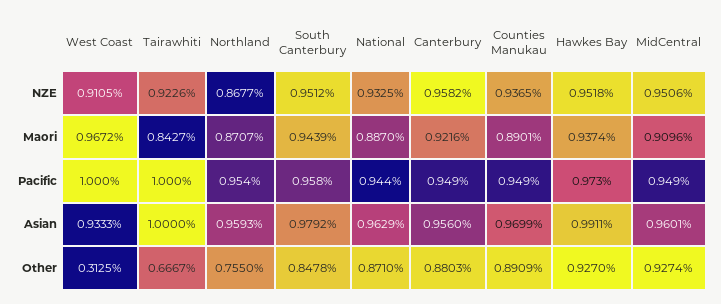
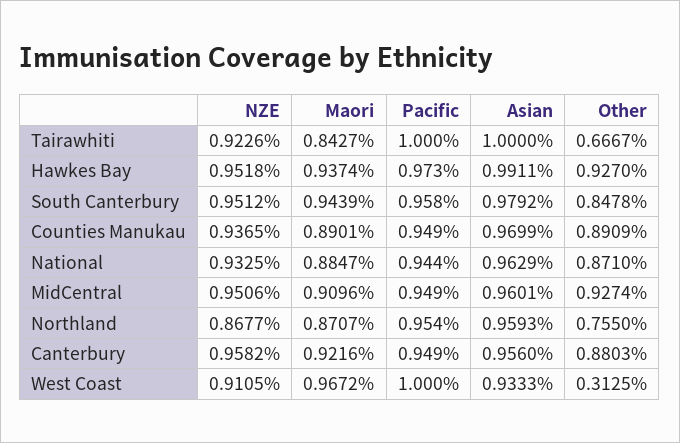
  {
    "West Coast": {
      "NZE": 0.9105,
      "Maori": 0.9672,
      "Pacific": 1,
      "Asian": 0.9333,
      "Other": 0.3125
    },
    "Tairawhiti": {
      "NZE": 0.9226,
      "Maori": 0.8427,
      "Pacific": 1,
      "Asian": 1,
      "Other": 0.6667
    },
    "Northland": {
      "NZE": 0.8677,
      "Maori": 0.8707,
      "Pacific": 0.954,
      "Asian": 0.9593,
      "Other": 0.755
    },
    "South Canterbury": {
      "NZE": 0.9512,
      "Maori": 0.9439,
      "Pacific": 0.958,
      "Asian": 0.9792,
      "Other": 0.8478
    },
    "National": {
      "NZE": 0.9325,
-     "Maori": 0.887,
+     "Maori": 0.8847,
      "Pacific": 0.944,
      "Asian": 0.9629,
      "Other": 0.871
    },
    "Canterbury": {
      "NZE": 0.9582,
      "Maori": 0.9216,
      "Pacific": 0.949,
      "Asian": 0.956,
      "Other": 0.8803
    },
    "Counties Manukau": {
      "NZE": 0.9365,
      "Maori": 0.8901,
      "Pacific": 0.949,
      "Asian": 0.9699,
      "Other": 0.8909
    },
    "Hawkes Bay": {
      "NZE": 0.9518,
      "Maori": 0.9374,
      "Pacific": 0.973,
      "Asian": 0.9911,
      "Other": 0.927
    },
    "MidCentral": {
      "NZE": 0.9506,
      "Maori": 0.9096,
      "Pacific": 0.949,
      "Asian": 0.9601,
      "Other": 0.9274
    }
  }

